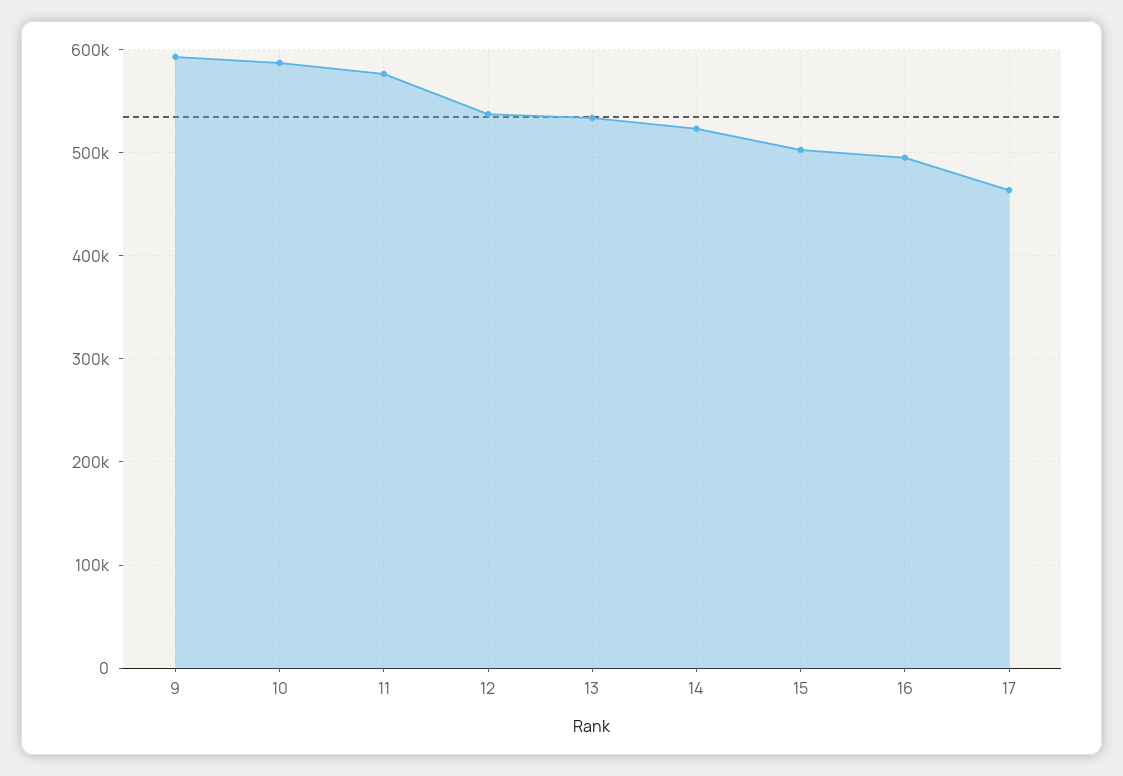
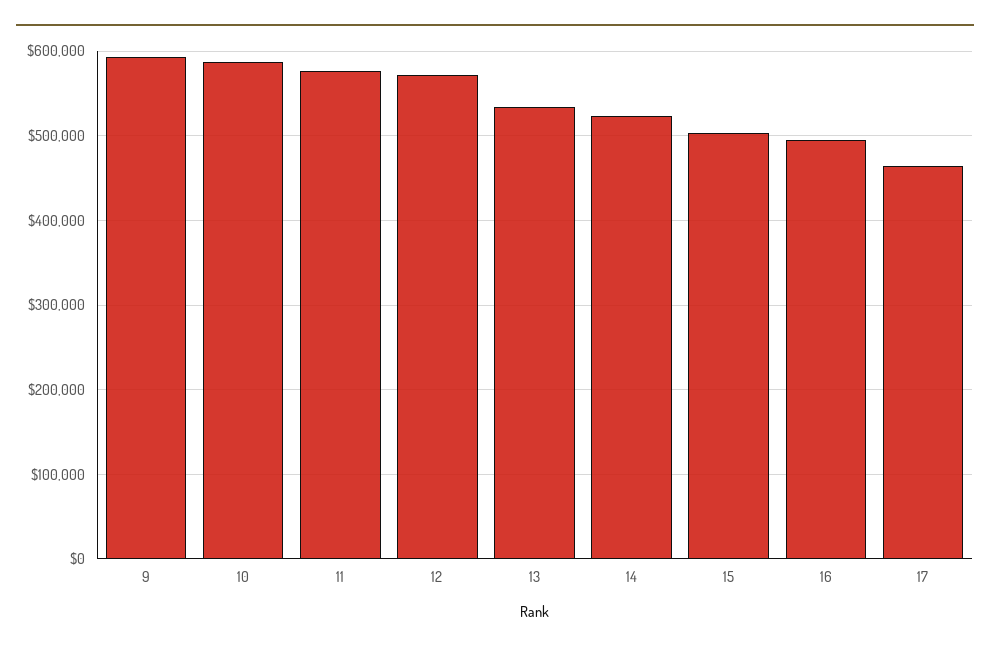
  {
    "9": 590000,
    "10": 590000,
    "11": 580000,
-   "12": 540000,
+   "12": 570000,
    "13": 530000,
    "14": 520000,
    "15": 500000,
    "16": 500000,
    "17": 460000
  }

